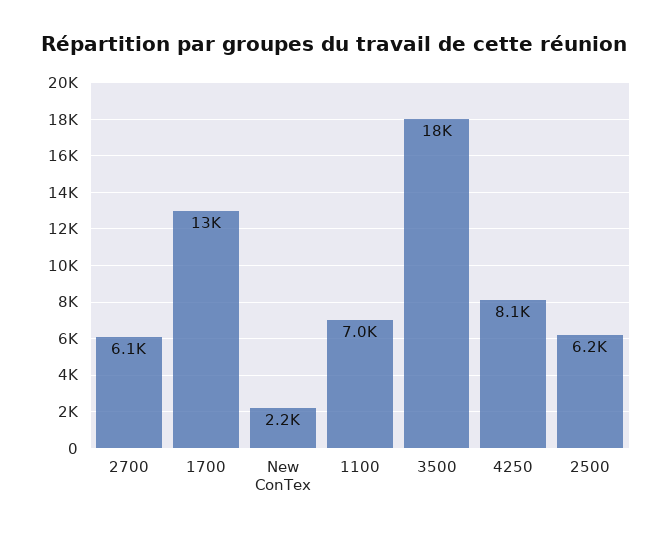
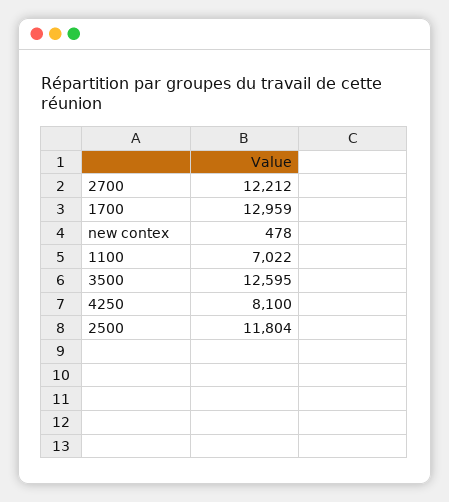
  {
-   "2700": 6100,
+   "2700": 12212,
    "1700": 12959,
-   "New ConTex": 2200,
+   "New ConTex": 478,
    "1100": 7022,
-   "3500": 18000,
+   "3500": 12595,
    "4250": 8100,
-   "2500": 6200
+   "2500": 11804
  }

